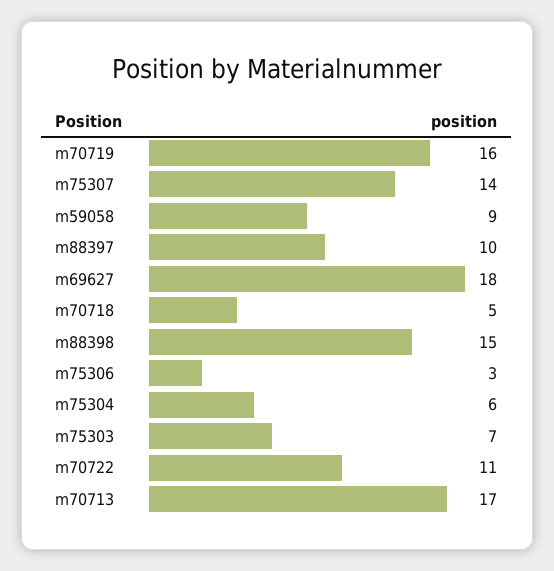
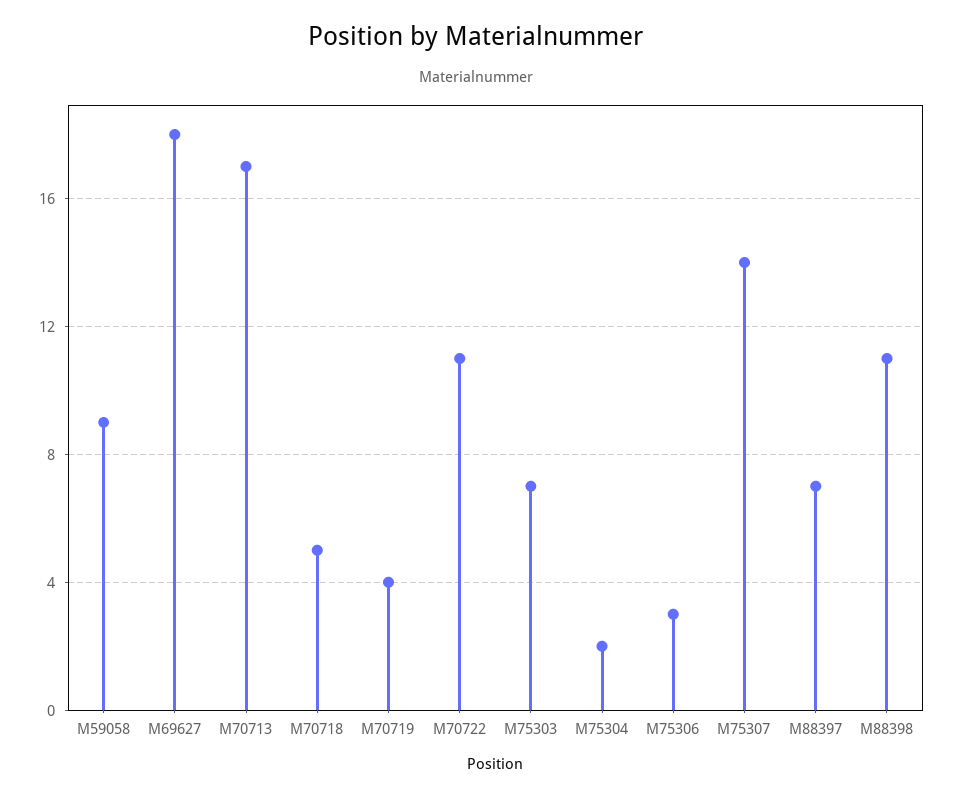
  {
-   "m70719": 16,
+   "m70719": 4,
    "m75307": 14,
    "m59058": 9,
-   "m88397": 10,
+   "m88397": 7,
    "m69627": 18,
    "m70718": 5,
-   "m88398": 15,
+   "m88398": 11,
    "m75306": 3,
-   "m75304": 6,
+   "m75304": 2,
    "m75303": 7,
    "m70722": 11,
    "m70713": 17
  }

